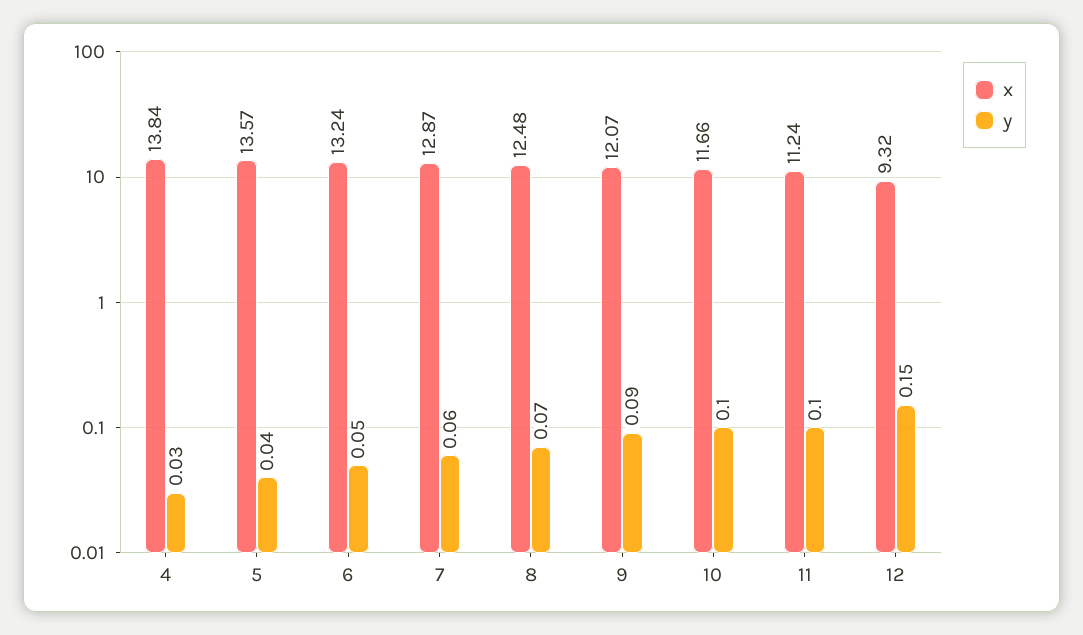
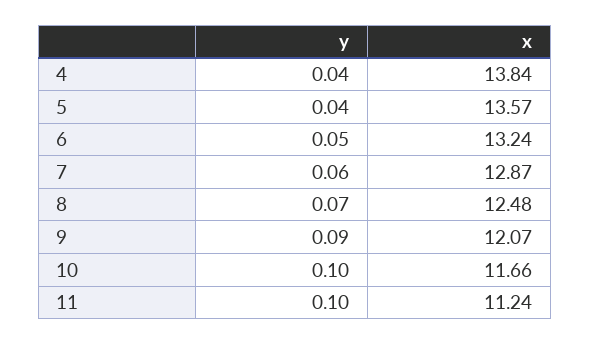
  {
    "x": {
      "4": 13.84,
      "5": 13.57,
      "6": 13.24,
      "7": 12.87,
      "8": 12.48,
      "9": 12.07,
      "10": 11.66,
-     "11": 11.24,
+     "11": 11.24
-     "12": 9.32
    },
    "y": {
-     "4": 0.03,
+     "4": 0.04,
      "5": 0.04,
      "6": 0.05,
      "7": 0.06,
      "8": 0.07,
      "9": 0.09,
      "10": 0.1,
-     "11": 0.1,
+     "11": 0.1
-     "12": 0.15
    }
  }

